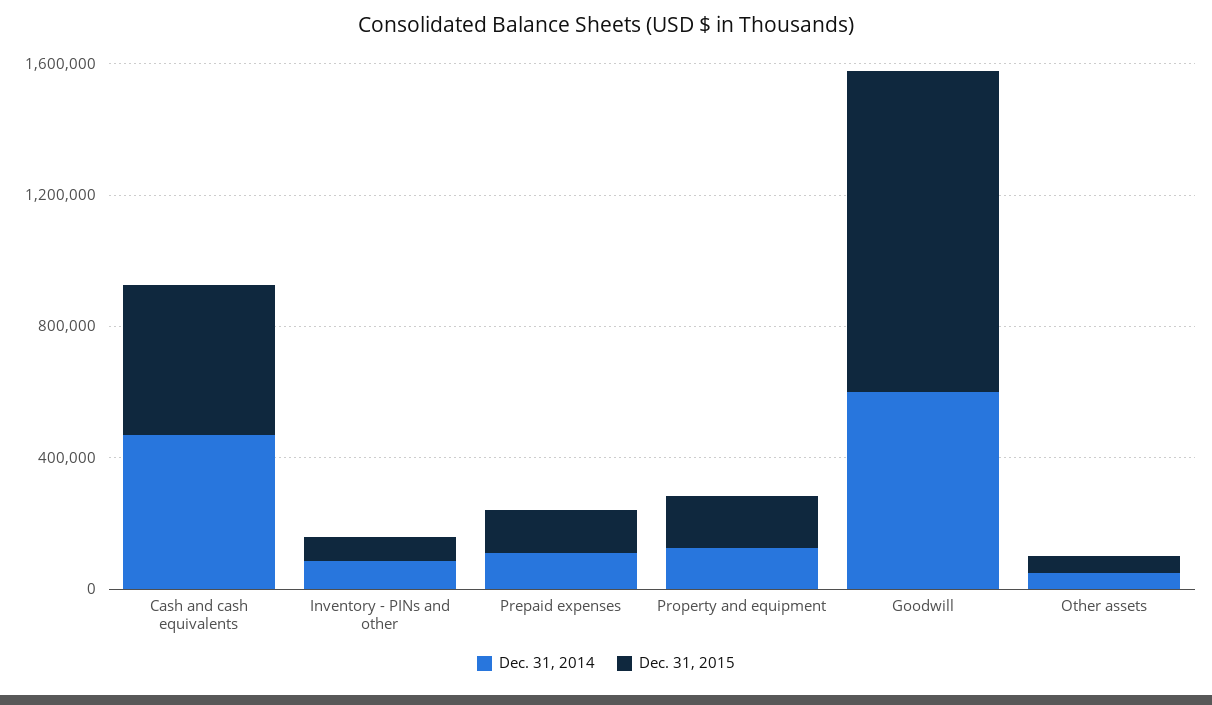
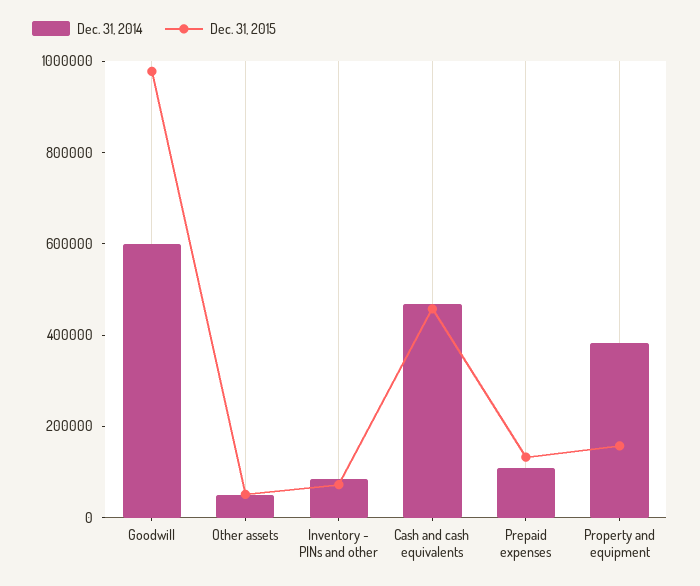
  {
    "Dec. 31, 2014": {
      "Cash and cash equivalents": 450000,
      "Inventory - PINs and other": 100000,
      "Prepaid expenses": 100000,
-     "Property and equipment": 100000,
+     "Property and equipment": 400000,
      "Goodwill": 600000,
      "Other assets": 50000
    },
    "Dec. 31, 2015": {
      "Cash and cash equivalents": 450000,
      "Inventory - PINs and other": 50000,
      "Prepaid expenses": 150000,
      "Property and equipment": 150000,
      "Goodwill": 1000000,
      "Other assets": 50000
    }
  }

